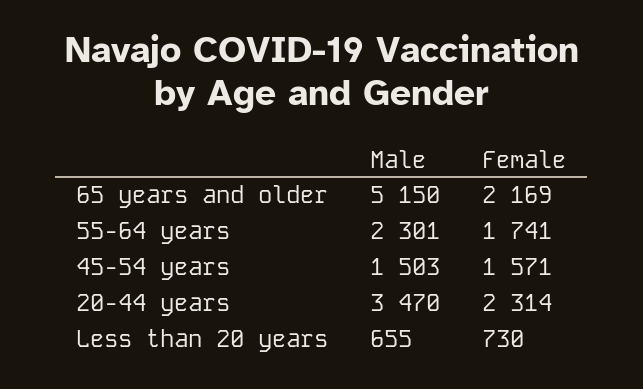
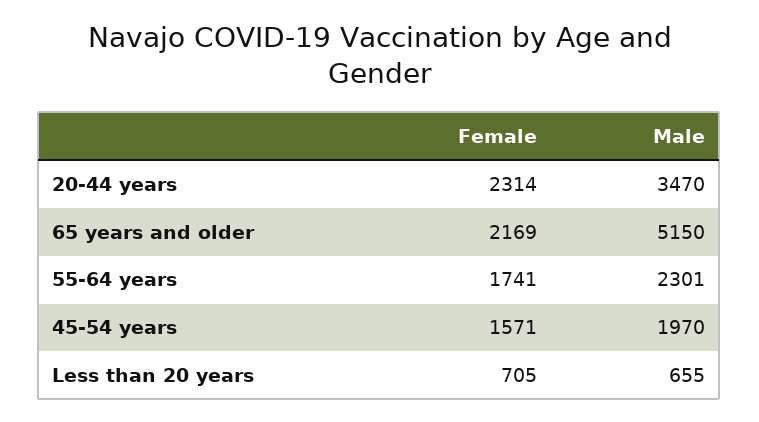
  {
    "Male": {
      "65 years and older": 5150,
      "55-64 years": 2301,
-     "45-54 years": 1503,
+     "45-54 years": 1970,
      "20-44 years": 3470,
      "Less than 20 years": 655
    },
    "Female": {
      "65 years and older": 2169,
      "55-64 years": 1741,
      "45-54 years": 1571,
      "20-44 years": 2314,
-     "Less than 20 years": 730
+     "Less than 20 years": 705
    }
  }

